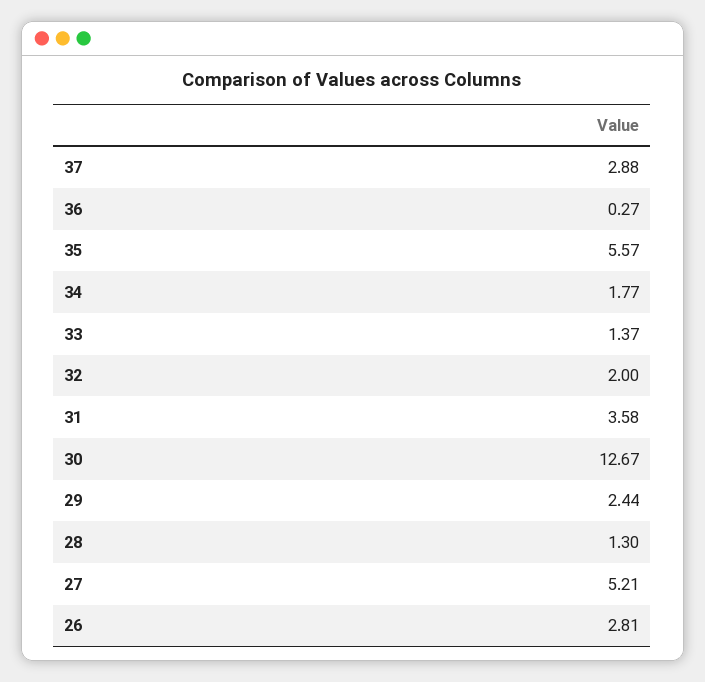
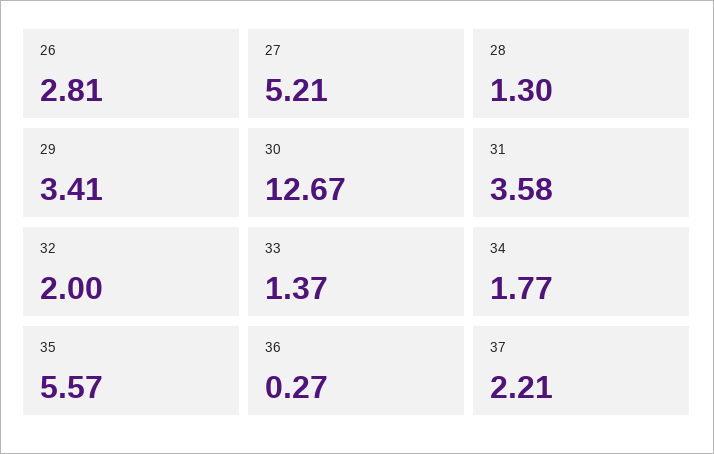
  {
-   "37": 2.88,
+   "37": 2.21,
    "36": 0.27,
    "35": 5.57,
    "34": 1.77,
    "33": 1.37,
    "32": 2,
    "31": 3.58,
    "30": 12.67,
-   "29": 2.44,
+   "29": 3.41,
    "28": 1.3,
    "27": 5.21,
    "26": 2.81
  }

